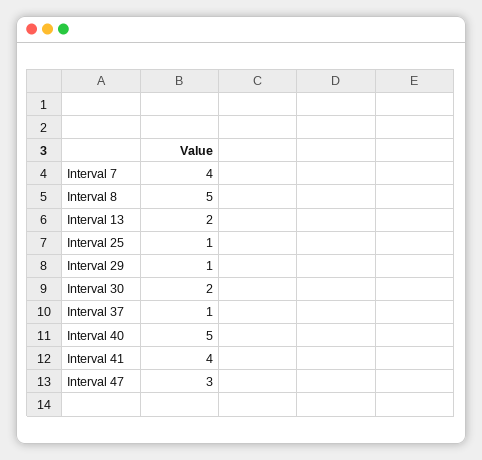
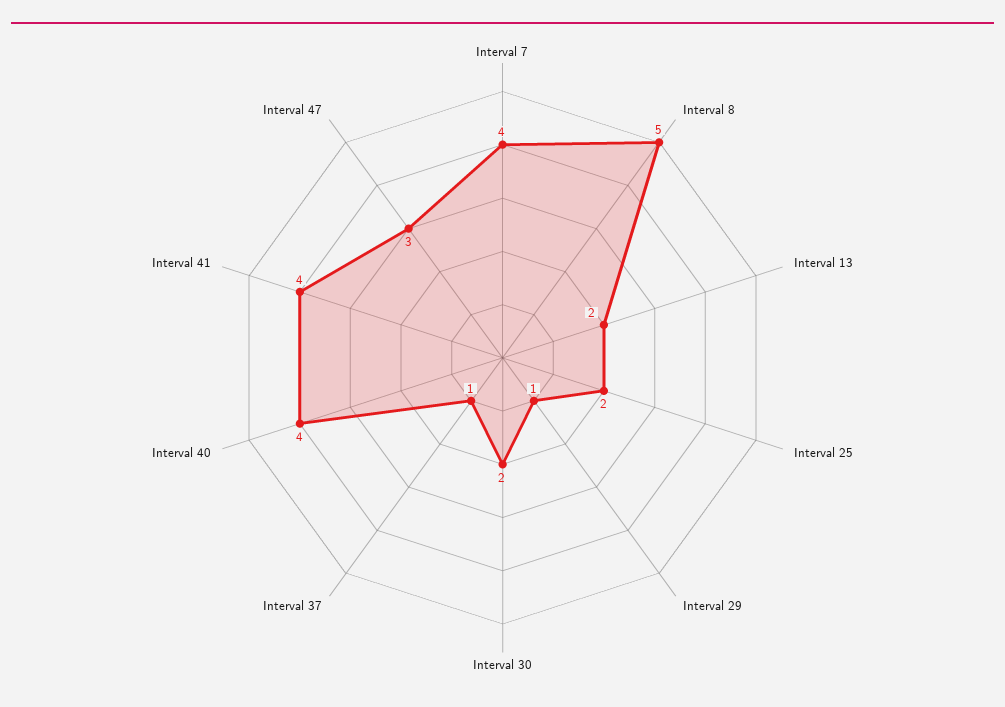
  {
    "Interval 7": 4,
    "Interval 8": 5,
    "Interval 13": 2,
-   "Interval 25": 1,
+   "Interval 25": 2,
    "Interval 29": 1,
    "Interval 30": 2,
    "Interval 37": 1,
-   "Interval 40": 5,
+   "Interval 40": 4,
    "Interval 41": 4,
    "Interval 47": 3
  }

